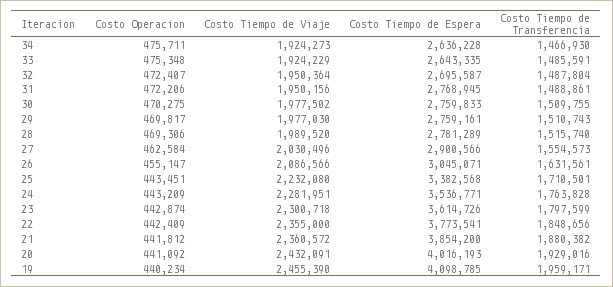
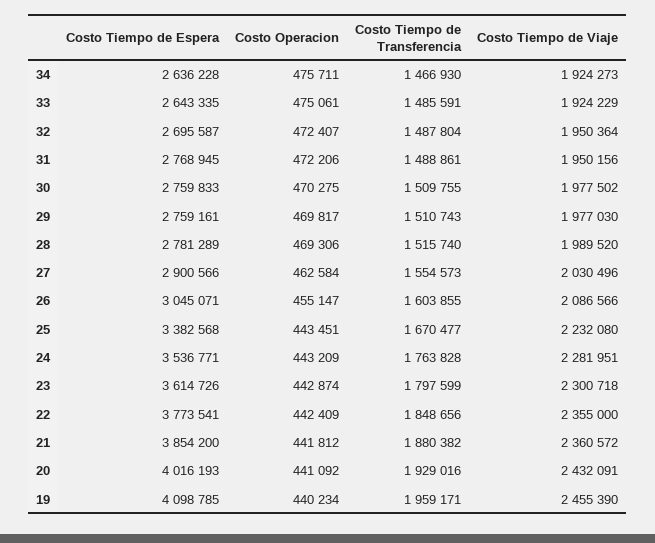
  {
    "Costo Operacion": {
      "34": 475711,
-     "33": 475348,
+     "33": 475061,
      "32": 472407,
      "31": 472206,
      "30": 470275,
      "29": 469817,
      "28": 469306,
      "27": 462584,
      "26": 455147,
      "25": 443451,
      "24": 443209,
      "23": 442874,
      "22": 442409,
      "21": 441812,
      "20": 441092,
      "19": 440234
    },
    "Costo Tiempo de Viaje": {
      "34": 1924273,
      "33": 1924229,
      "32": 1950364,
      "31": 1950156,
      "30": 1977502,
      "29": 1977030,
      "28": 1989520,
      "27": 2030496,
      "26": 2086566,
      "25": 2232080,
      "24": 2281951,
      "23": 2300718,
      "22": 2355000,
      "21": 2360572,
      "20": 2432091,
      "19": 2455390
    },
    "Costo Tiempo de Espera": {
      "34": 2636228,
      "33": 2643335,
      "32": 2695587,
      "31": 2768945,
      "30": 2759833,
      "29": 2759161,
      "28": 2781289,
      "27": 2900566,
      "26": 3045071,
      "25": 3382568,
      "24": 3536771,
      "23": 3614726,
      "22": 3773541,
      "21": 3854200,
      "20": 4016193,
      "19": 4098785
    },
    "Costo Tiempo de Transferencia": {
      "34": 1466930,
      "33": 1485591,
      "32": 1487804,
      "31": 1488861,
      "30": 1509755,
      "29": 1510743,
      "28": 1515740,
      "27": 1554573,
-     "26": 1631561,
+     "26": 1603855,
-     "25": 1710501,
+     "25": 1670477,
      "24": 1763828,
      "23": 1797599,
      "22": 1848656,
      "21": 1880382,
      "20": 1929016,
      "19": 1959171
    }
  }

